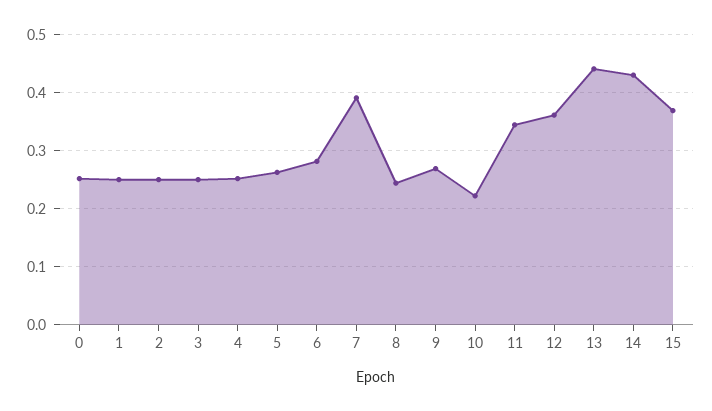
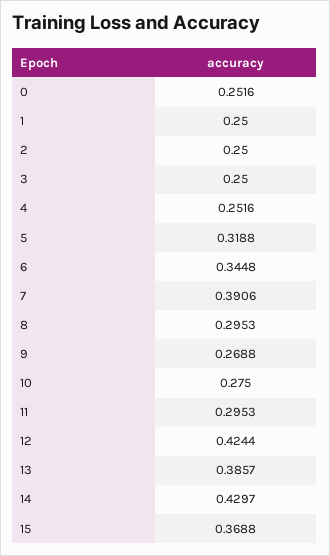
  {
    "0": 0.2516,
    "1": 0.25,
    "2": 0.25,
    "3": 0.25,
    "4": 0.2516,
-   "5": 0.26,
+   "5": 0.3188,
-   "6": 0.28,
+   "6": 0.3448,
    "7": 0.3906,
-   "8": 0.24,
+   "8": 0.2953,
    "9": 0.2688,
-   "10": 0.22,
+   "10": 0.275,
-   "11": 0.34,
+   "11": 0.2953,
-   "12": 0.36,
+   "12": 0.4244,
-   "13": 0.44,
+   "13": 0.3857,
    "14": 0.4297,
    "15": 0.3688
  }

